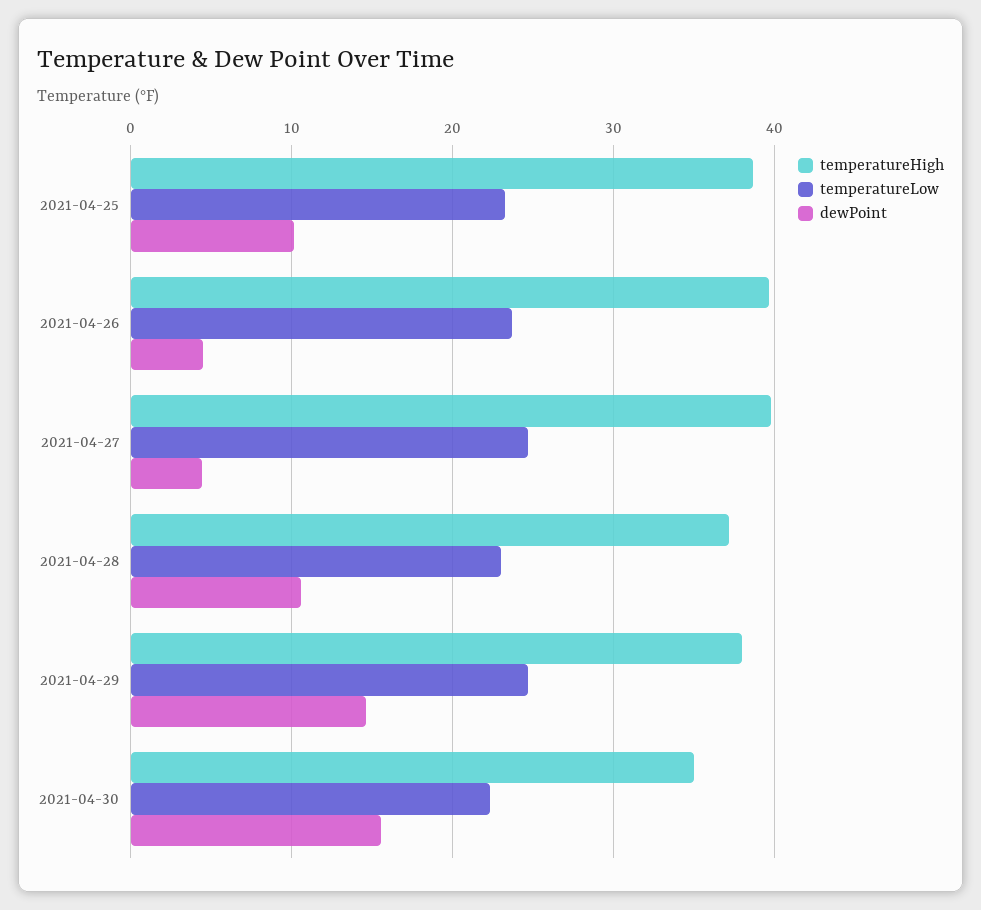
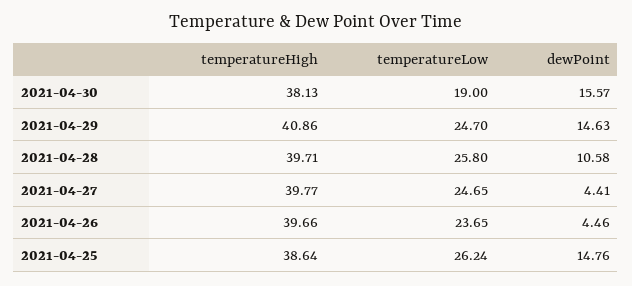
  {
    "temperatureHigh": {
      "2021-04-25": 38.64,
      "2021-04-26": 39.66,
      "2021-04-27": 39.77,
-     "2021-04-28": 37,
+     "2021-04-28": 39.71,
-     "2021-04-29": 38,
+     "2021-04-29": 40.86,
-     "2021-04-30": 35
+     "2021-04-30": 38.13
    },
    "temperatureLow": {
-     "2021-04-25": 23,
+     "2021-04-25": 26.24,
      "2021-04-26": 23.65,
      "2021-04-27": 24.65,
-     "2021-04-28": 23,
+     "2021-04-28": 25.8,
      "2021-04-29": 24.7,
-     "2021-04-30": 22
+     "2021-04-30": 19
    },
    "dewPoint": {
-     "2021-04-25": 10,
+     "2021-04-25": 14.76,
      "2021-04-26": 4.46,
      "2021-04-27": 4.41,
      "2021-04-28": 10.58,
      "2021-04-29": 14.63,
      "2021-04-30": 15.57
    }
  }

